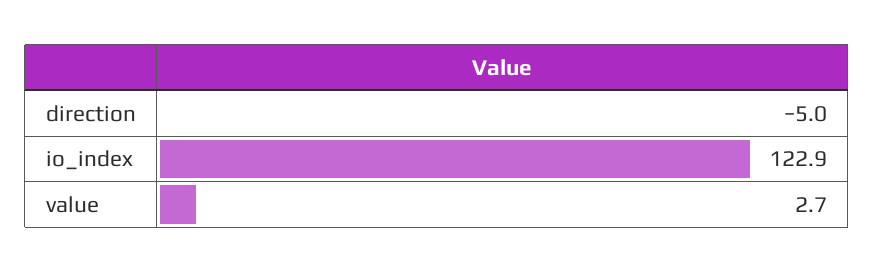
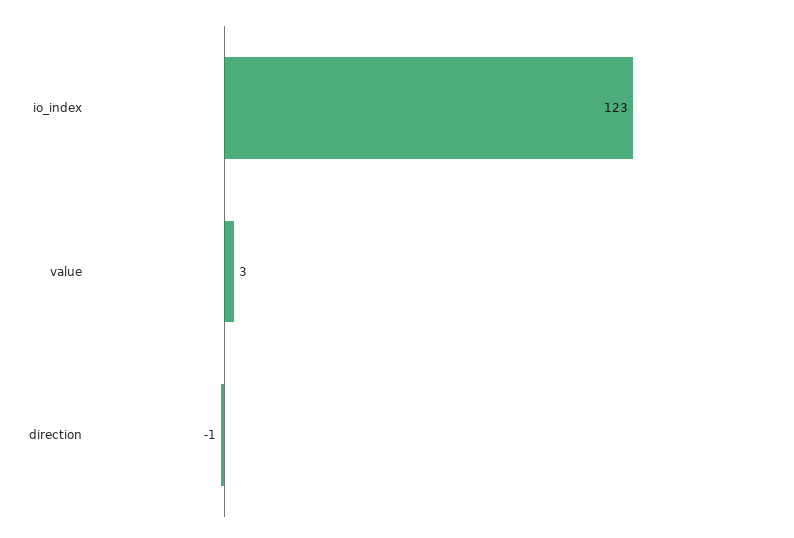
  {
-   "direction": -5,
+   "direction": -1,
    "io_index": 122.9,
    "value": 2.7
  }

